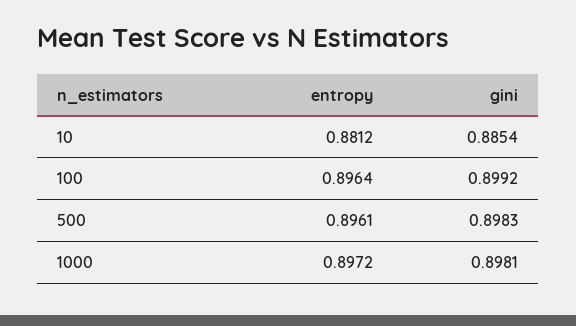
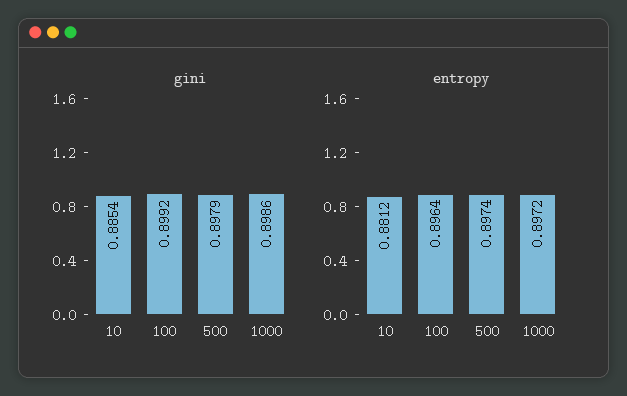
  {
    "entropy": {
      "10": 0.8812,
      "100": 0.8964,
-     "500": 0.8961,
+     "500": 0.8974,
      "1000": 0.8972
    },
    "gini": {
      "10": 0.8854,
      "100": 0.8992,
-     "500": 0.8983,
+     "500": 0.8979,
-     "1000": 0.8981
+     "1000": 0.8986
    }
  }

